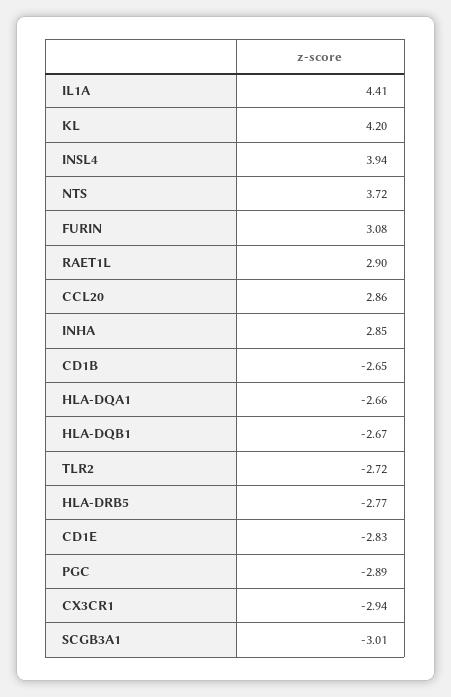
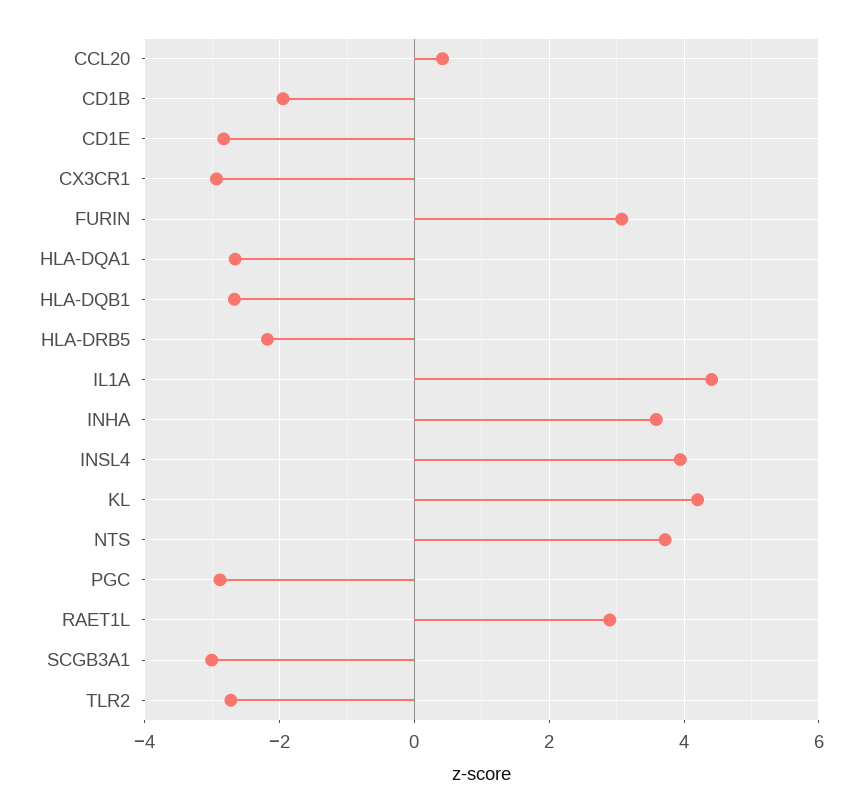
  {
    "IL1A": 4.41,
    "KL": 4.2,
    "INSL4": 3.94,
    "NTS": 3.72,
    "FURIN": 3.08,
    "RAET1L": 2.9,
-   "CCL20": 2.86,
+   "CCL20": 0.4,
-   "INHA": 2.85,
+   "INHA": 3.6,
-   "CD1B": -2.65,
+   "CD1B": -2,
    "HLA-DQA1": -2.66,
    "HLA-DQB1": -2.67,
    "TLR2": -2.72,
-   "HLA-DRB5": -2.77,
+   "HLA-DRB5": -2.2,
    "CD1E": -2.83,
    "PGC": -2.89,
    "CX3CR1": -2.94,
    "SCGB3A1": -3.01
  }

